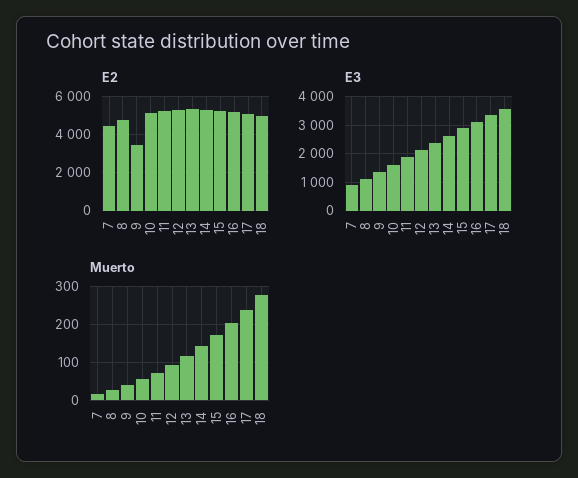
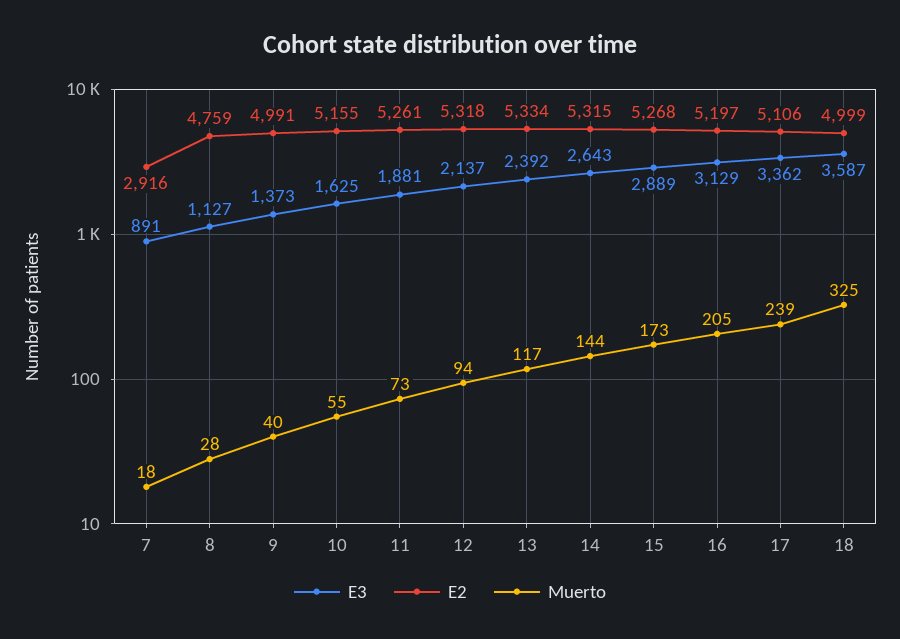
  {
    "E2": {
-     "7": 4500,
+     "7": 2916,
      "8": 4759,
-     "9": 3500,
+     "9": 4991,
      "10": 5155,
      "11": 5261,
      "12": 5318,
      "13": 5334,
      "14": 5315,
      "15": 5268,
      "16": 5197,
      "17": 5106,
      "18": 4999
    },
    "E3": {
      "7": 891,
      "8": 1127,
      "9": 1373,
      "10": 1625,
      "11": 1881,
      "12": 2137,
      "13": 2392,
      "14": 2643,
      "15": 2889,
      "16": 3129,
      "17": 3362,
      "18": 3587
    },
    "Muerto": {
      "7": 18,
      "8": 28,
      "9": 40,
      "10": 55,
      "11": 73,
      "12": 94,
      "13": 117,
      "14": 144,
      "15": 173,
      "16": 205,
      "17": 239,
-     "18": 280
+     "18": 325
    }
  }

